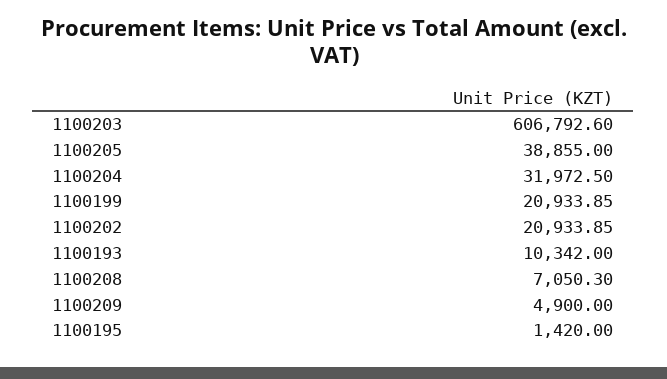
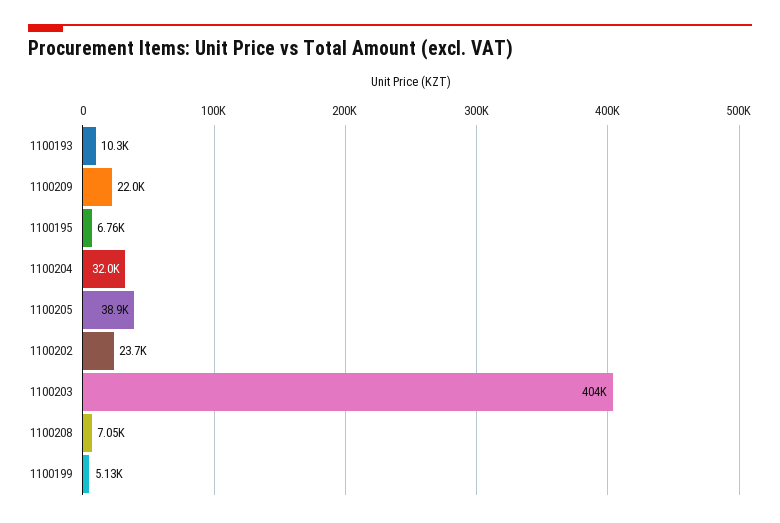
  {
-   "1100203": 606792.6,
+   "1100203": 404000,
    "1100205": 38855,
    "1100204": 31972.5,
-   "1100199": 20933.85,
+   "1100199": 5130,
-   "1100202": 20933.85,
+   "1100202": 23700,
    "1100193": 10342,
    "1100208": 7050.3,
-   "1100209": 4900,
+   "1100209": 22000,
-   "1100195": 1420
+   "1100195": 6760
  }

